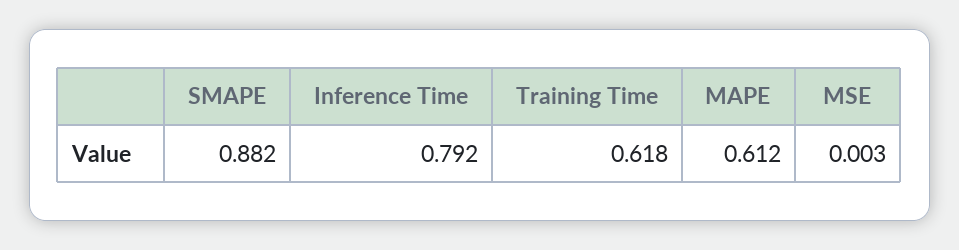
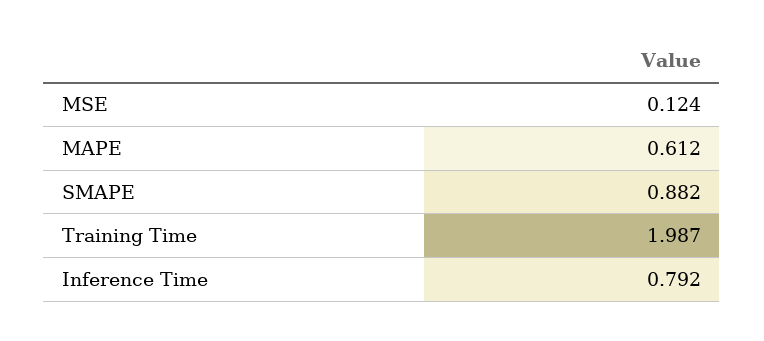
  {
    "SMAPE": 0.882,
    "Inference Time": 0.792,
-   "Training Time": 0.618,
+   "Training Time": 1.987,
    "MAPE": 0.612,
-   "MSE": 0.003
+   "MSE": 0.124
  }

